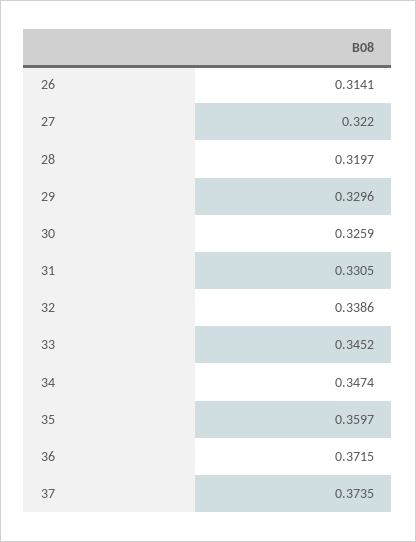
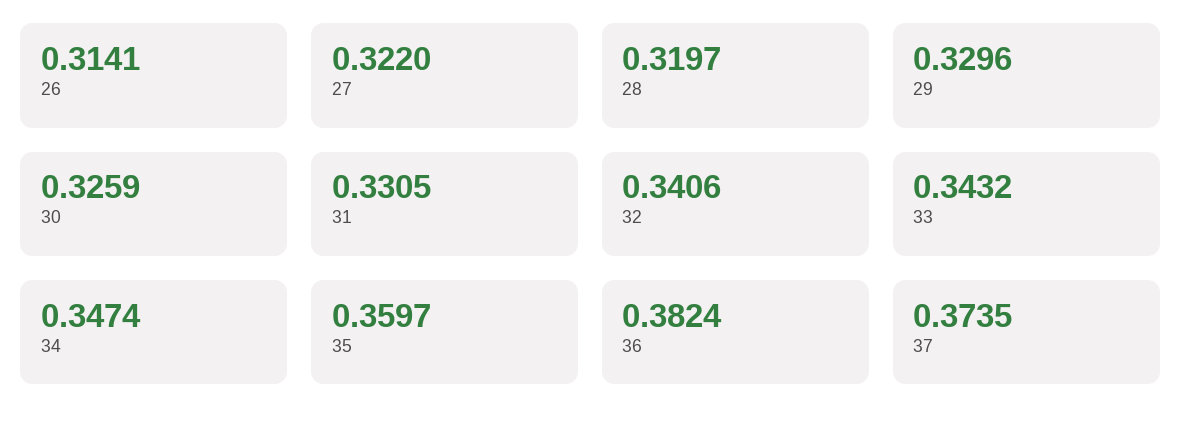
  {
    "26": 0.3141,
    "27": 0.322,
    "28": 0.3197,
    "29": 0.3296,
    "30": 0.3259,
    "31": 0.3305,
-   "32": 0.3386,
+   "32": 0.3406,
-   "33": 0.3452,
+   "33": 0.3432,
    "34": 0.3474,
    "35": 0.3597,
-   "36": 0.3715,
+   "36": 0.3824,
    "37": 0.3735
  }

